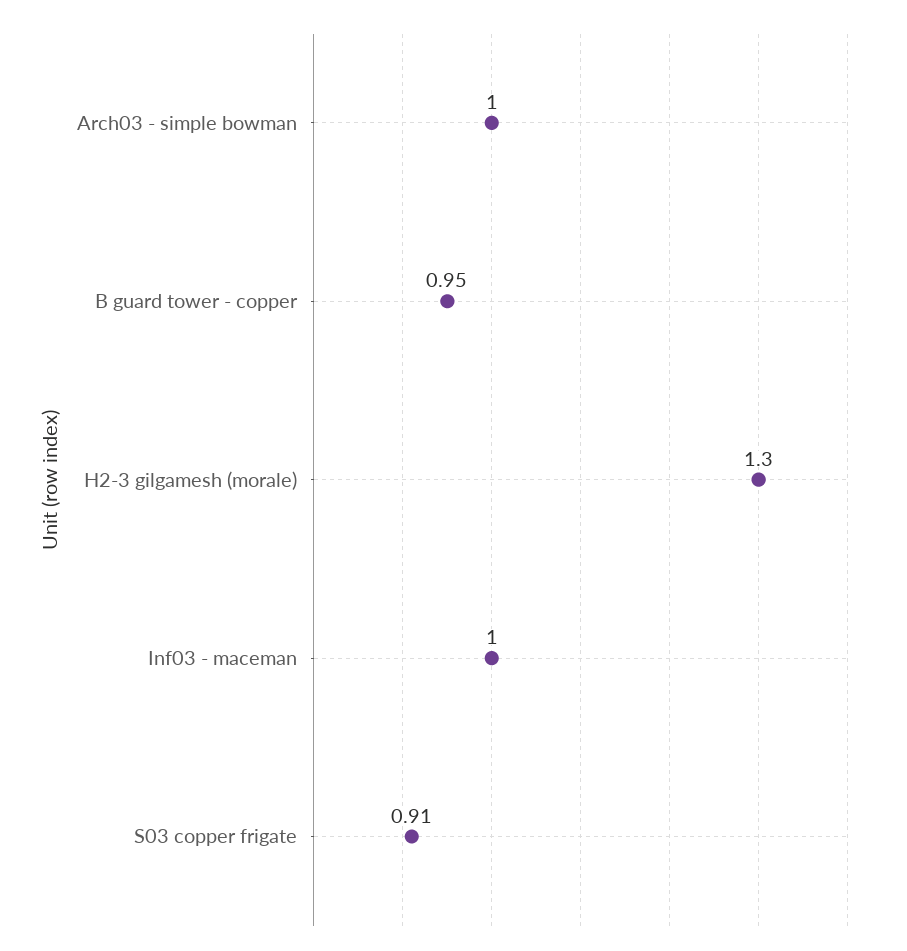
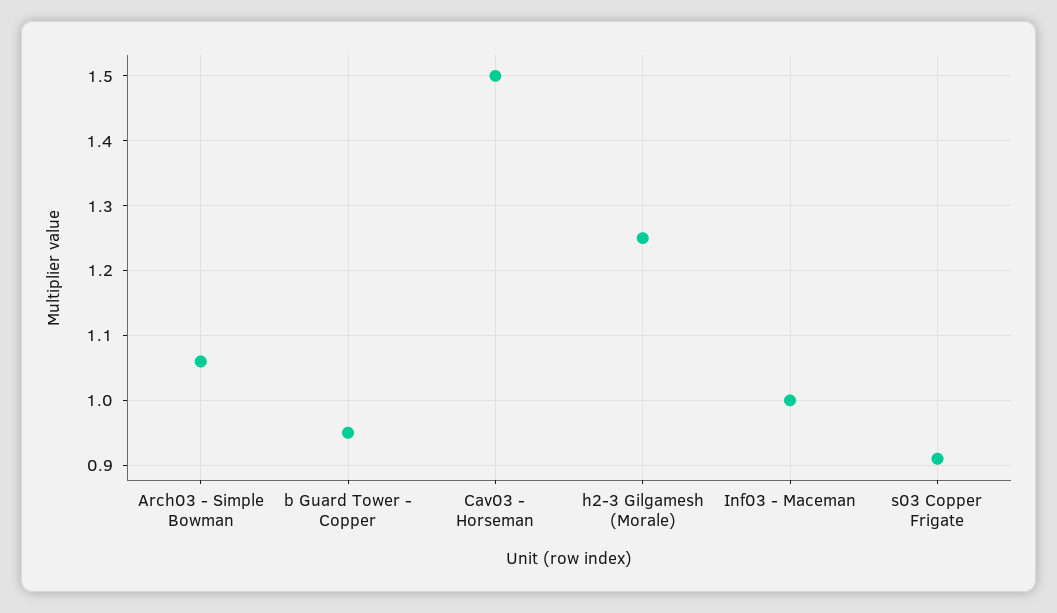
  {
-   "Arch03 - simple bowman": 1,
+   "Arch03 - simple bowman": 1.06,
    "B guard tower - copper": 0.95,
-   "H2-3 gilgamesh (morale)": 1.3,
+   "H2-3 gilgamesh (morale)": 1.25,
    "Inf03 - maceman": 1,
-   "S03 copper frigate": 0.91
+   "S03 copper frigate": 0.91,
+   "Cav03 - Horseman": 1.5
  }

